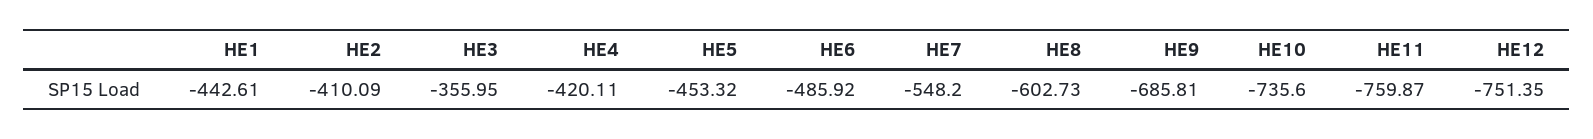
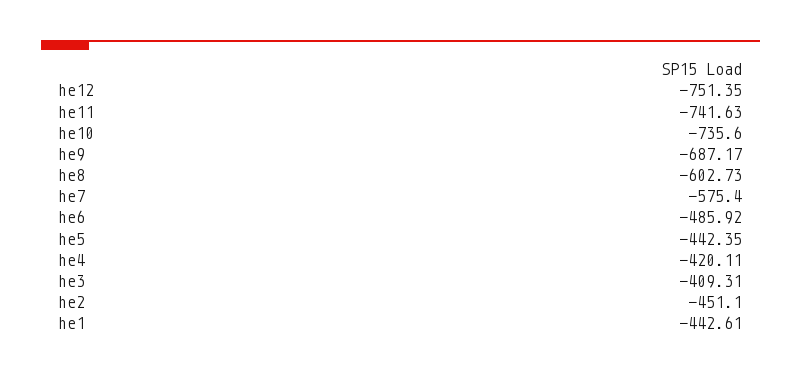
  {
    "HE1": -442.61,
-   "HE2": -410.09,
+   "HE2": -451.1,
-   "HE3": -355.95,
+   "HE3": -409.31,
    "HE4": -420.11,
-   "HE5": -453.32,
+   "HE5": -442.35,
    "HE6": -485.92,
-   "HE7": -548.2,
+   "HE7": -575.4,
    "HE8": -602.73,
-   "HE9": -685.81,
+   "HE9": -687.17,
    "HE10": -735.6,
-   "HE11": -759.87,
+   "HE11": -741.63,
    "HE12": -751.35
  }

